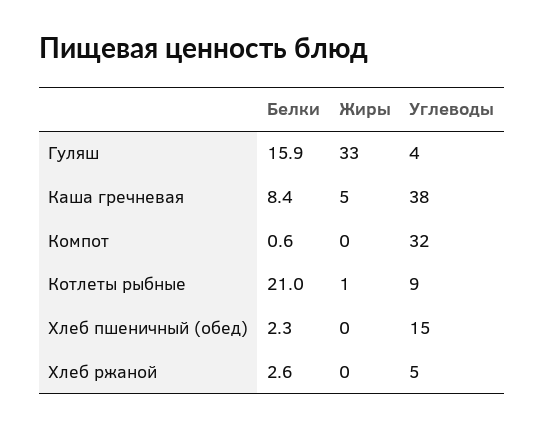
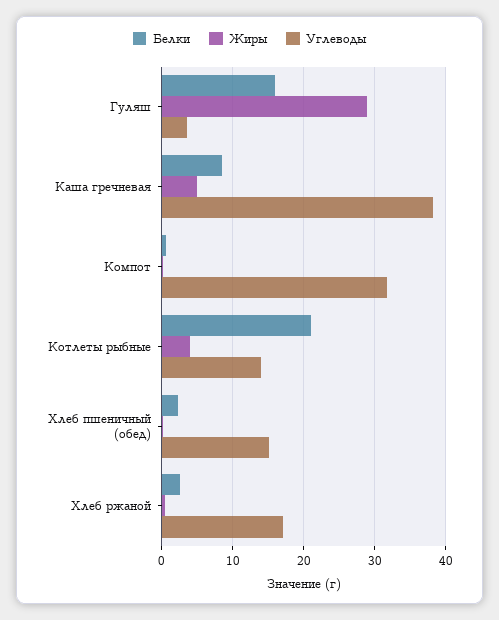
  {
    "Белки": {
      "Гуляш": 15.9,
      "Каша гречневая": 8.4,
      "Компот": 0.6,
      "Котлеты рыбные": 21,
      "Хлеб пшеничный (обед)": 2.3,
      "Хлеб ржаной": 2.6
    },
    "Жиры": {
-     "Гуляш": 33,
+     "Гуляш": 29,
      "Каша гречневая": 5,
      "Компот": 0,
-     "Котлеты рыбные": 1,
+     "Котлеты рыбные": 4,
      "Хлеб пшеничный (обед)": 0,
      "Хлеб ржаной": 0
    },
    "Углеводы": {
      "Гуляш": 4,
      "Каша гречневая": 38,
      "Компот": 32,
-     "Котлеты рыбные": 9,
+     "Котлеты рыбные": 14,
      "Хлеб пшеничный (обед)": 15,
-     "Хлеб ржаной": 5
+     "Хлеб ржаной": 17
    }
  }

